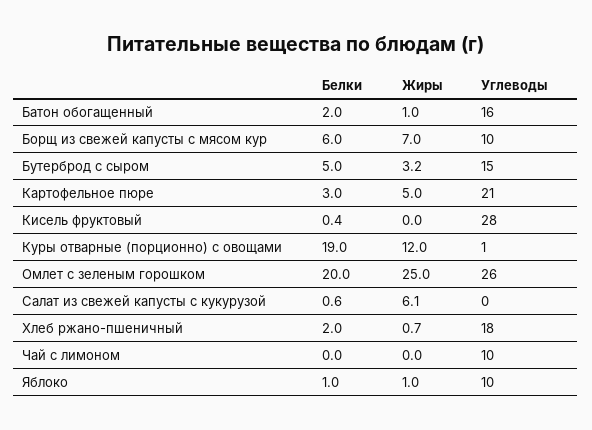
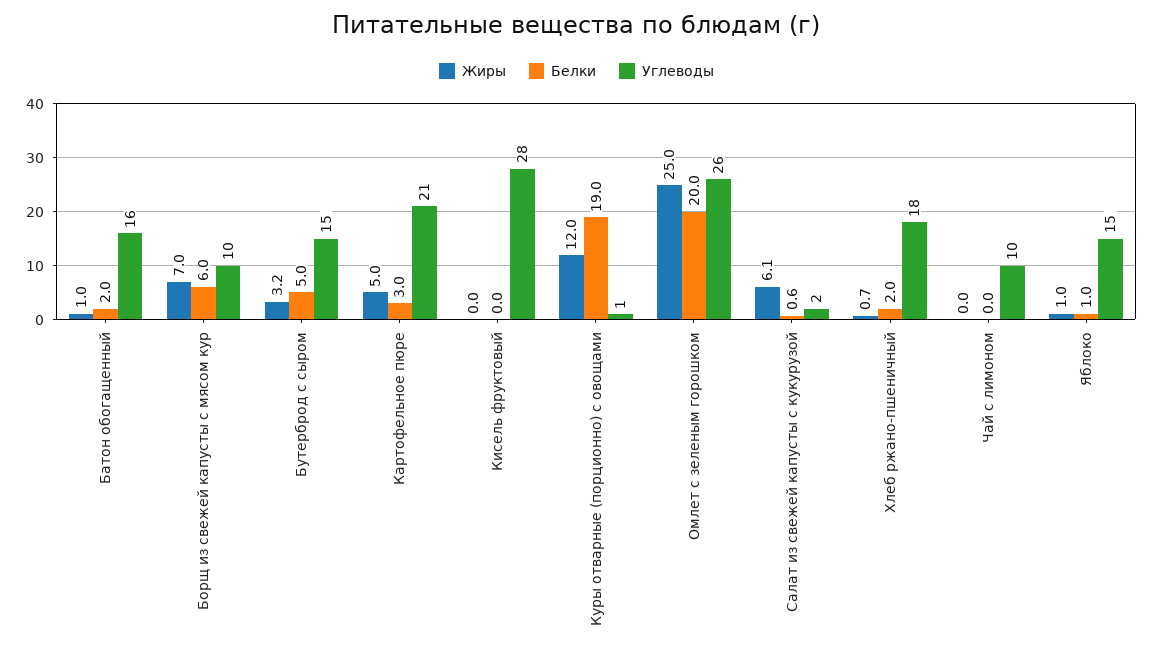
  {
    "Белки": {
      "Батон обогащенный": 2,
      "Борщ из свежей капусты с мясом кур": 6,
      "Бутерброд с сыром": 5,
      "Картофельное пюре": 3,
-     "Кисель фруктовый": 0.4,
+     "Кисель фруктовый": 0,
      "Куры отварные (порционно) с овощами": 19,
      "Омлет с зеленым горошком": 20,
      "Салат из свежей капусты с кукурузой": 0.6,
      "Хлеб ржано-пшеничный": 2,
      "Чай с лимоном": 0,
      "Яблоко": 1
    },
    "Жиры": {
      "Батон обогащенный": 1,
      "Борщ из свежей капусты с мясом кур": 7,
      "Бутерброд с сыром": 3.2,
      "Картофельное пюре": 5,
      "Кисель фруктовый": 0,
      "Куры отварные (порционно) с овощами": 12,
      "Омлет с зеленым горошком": 25,
      "Салат из свежей капусты с кукурузой": 6.1,
      "Хлеб ржано-пшеничный": 0.7,
      "Чай с лимоном": 0,
      "Яблоко": 1
    },
    "Углеводы": {
      "Батон обогащенный": 16,
      "Борщ из свежей капусты с мясом кур": 10,
      "Бутерброд с сыром": 15,
      "Картофельное пюре": 21,
      "Кисель фруктовый": 28,
      "Куры отварные (порционно) с овощами": 1,
      "Омлет с зеленым горошком": 26,
-     "Салат из свежей капусты с кукурузой": 0,
+     "Салат из свежей капусты с кукурузой": 2,
      "Хлеб ржано-пшеничный": 18,
      "Чай с лимоном": 10,
-     "Яблоко": 10
+     "Яблоко": 15
    }
  }

